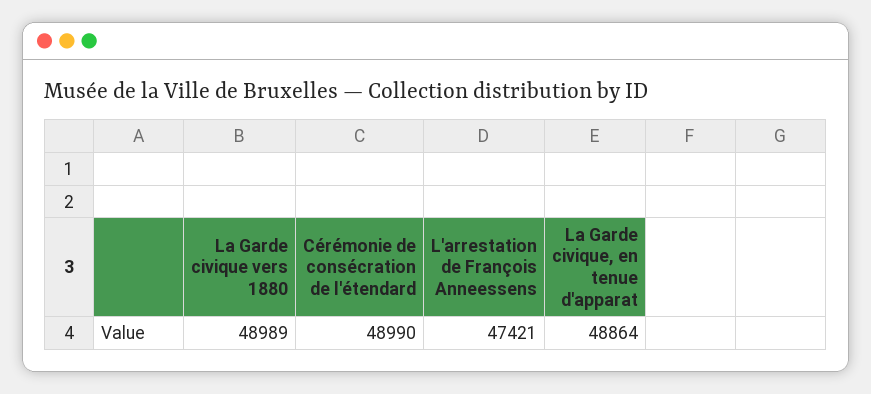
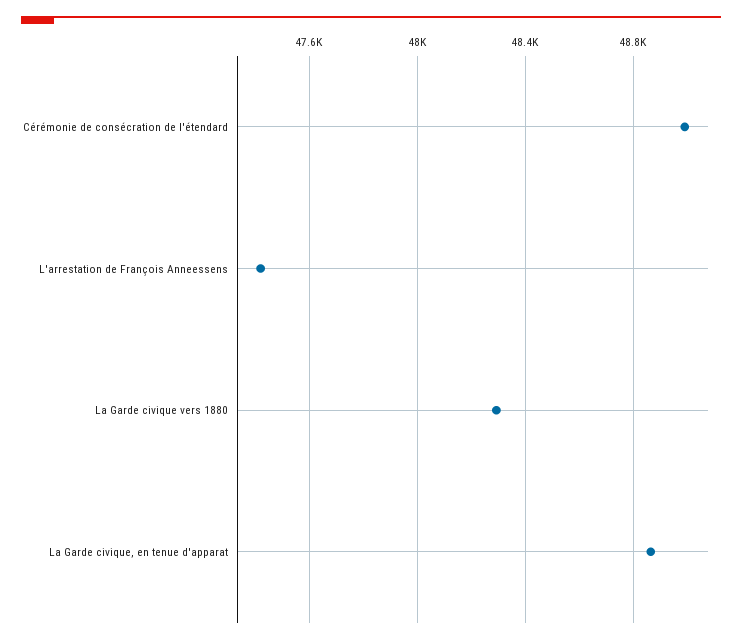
  {
-   "La Garde civique vers 1880": 48989,
+   "La Garde civique vers 1880": 48300,
    "Cérémonie de consécration de l'étendard": 48990,
    "L'arrestation de François Anneessens": 47421,
    "La Garde civique, en tenue d'apparat": 48864
  }

